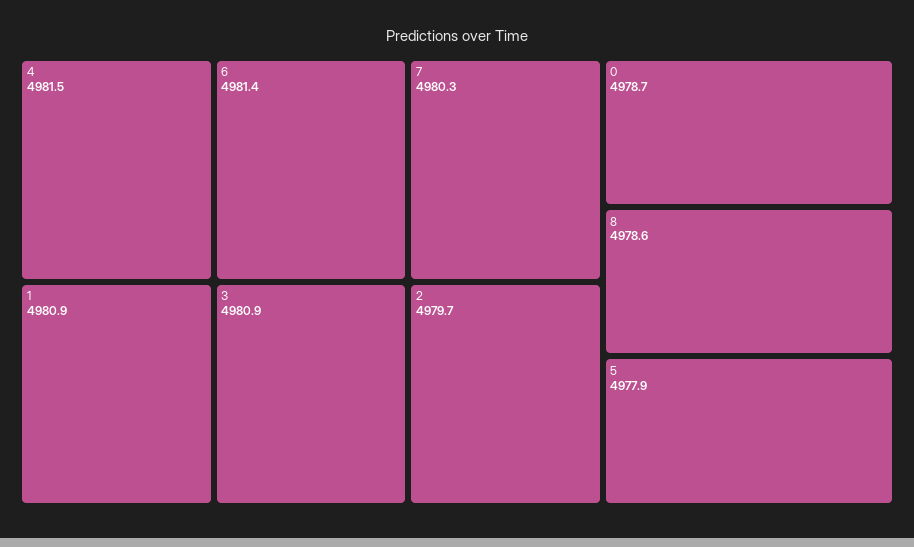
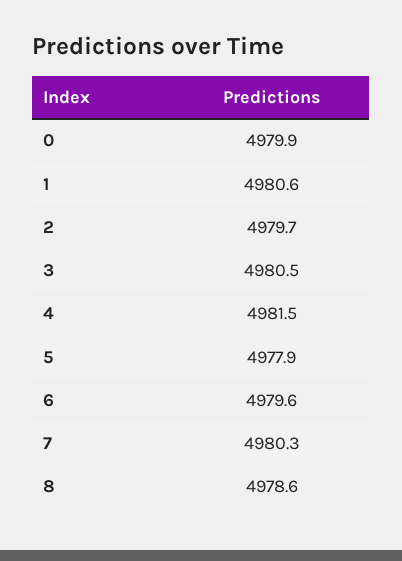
  {
    "4": 4981.5,
-   "6": 4981.4,
+   "6": 4979.6,
-   "1": 4980.9,
+   "1": 4980.6,
-   "3": 4980.9,
+   "3": 4980.5,
    "7": 4980.3,
    "2": 4979.7,
-   "0": 4978.7,
+   "0": 4979.9,
    "8": 4978.6,
    "5": 4977.9
  }

